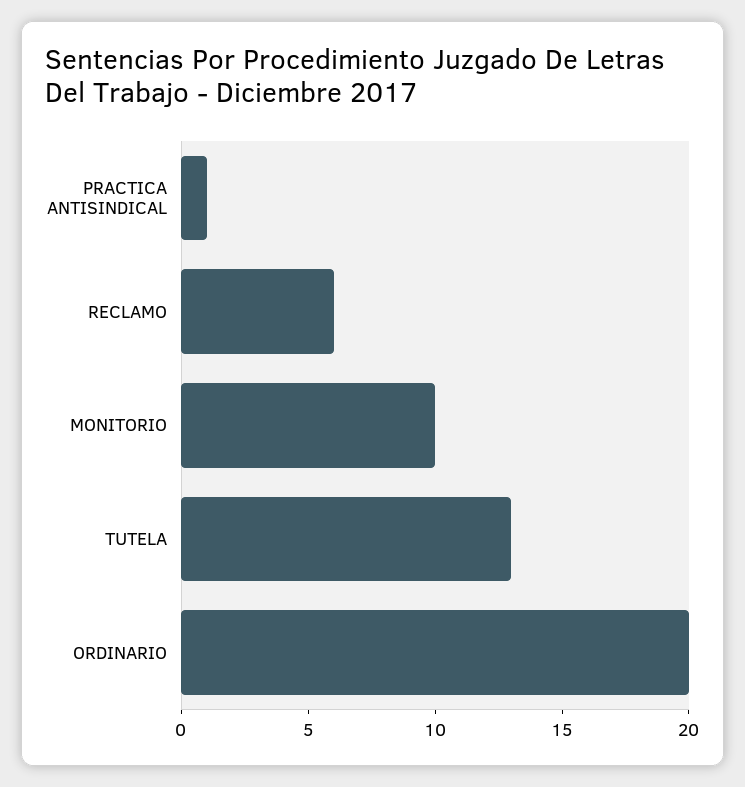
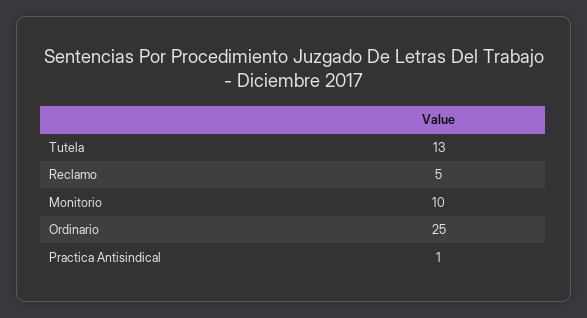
  {
    "PRACTICA ANTISINDICAL": 1,
-   "RECLAMO": 6,
+   "RECLAMO": 5,
    "MONITORIO": 10,
    "TUTELA": 13,
-   "ORDINARIO": 20
+   "ORDINARIO": 25
  }

